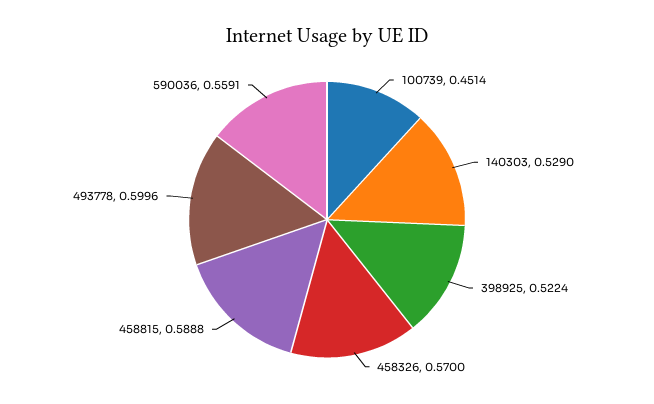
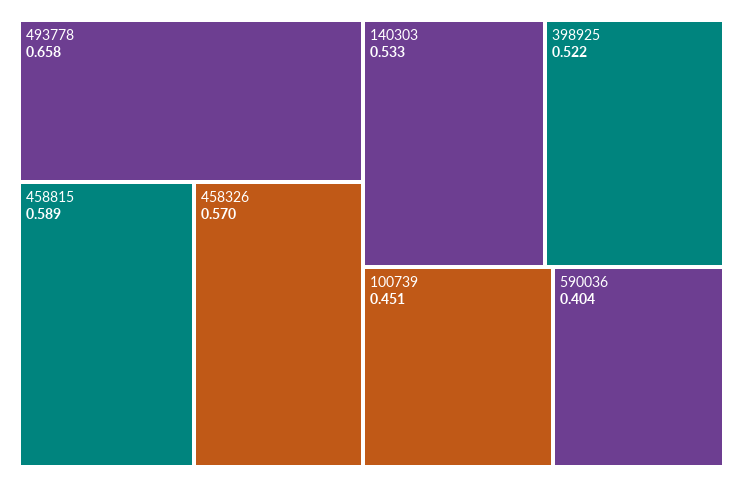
  {
    "100739": 0.4514,
-   "140303": 0.529,
+   "140303": 0.533,
    "398925": 0.5224,
    "458326": 0.57,
    "458815": 0.5888,
-   "493778": 0.5996,
+   "493778": 0.658,
-   "590036": 0.5591
+   "590036": 0.404
  }

